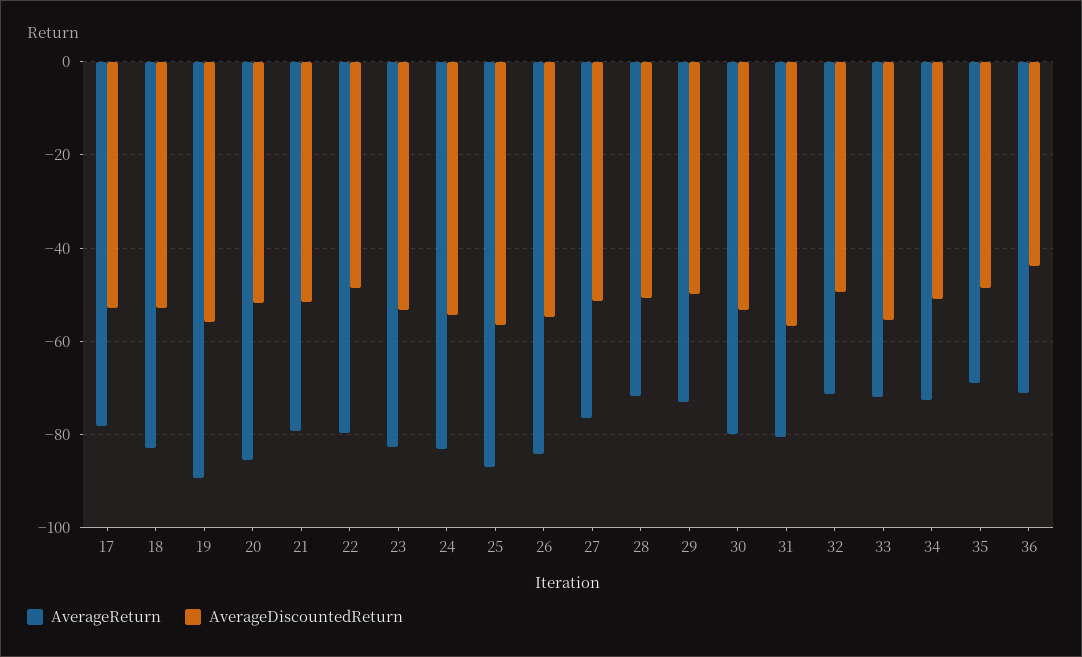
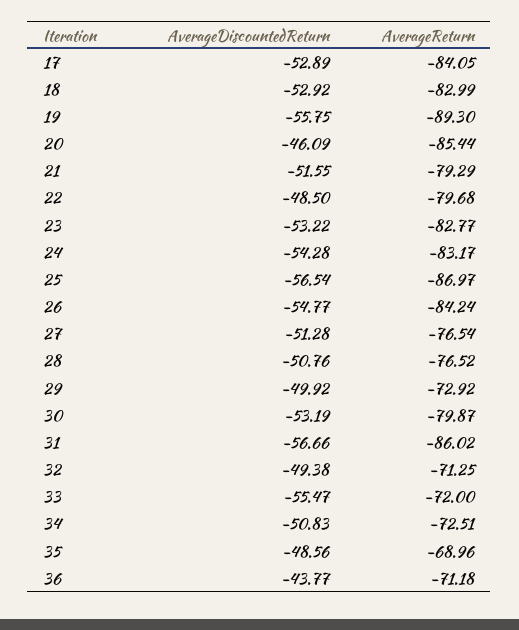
  {
    "AverageReturn": {
-     "17": -78,
+     "17": -84.05,
      "18": -82.99,
      "19": -89.3,
      "20": -85.44,
      "21": -79.29,
      "22": -79.68,
      "23": -82.77,
      "24": -83.17,
      "25": -86.97,
      "26": -84.24,
      "27": -76.54,
-     "28": -72,
+     "28": -76.52,
      "29": -72.92,
      "30": -79.87,
-     "31": -80,
+     "31": -86.02,
      "32": -71.25,
      "33": -72,
      "34": -72.51,
      "35": -68.96,
      "36": -71.18
    },
    "AverageDiscountedReturn": {
      "17": -52.89,
      "18": -52.92,
      "19": -55.75,
-     "20": -52,
+     "20": -46.09,
      "21": -51.55,
      "22": -48.5,
      "23": -53.22,
      "24": -54.28,
      "25": -56.54,
      "26": -54.77,
      "27": -51.28,
      "28": -50.76,
      "29": -49.92,
      "30": -53.19,
      "31": -56.66,
      "32": -49.38,
      "33": -55.47,
      "34": -50.83,
      "35": -48.56,
      "36": -43.77
    }
  }

